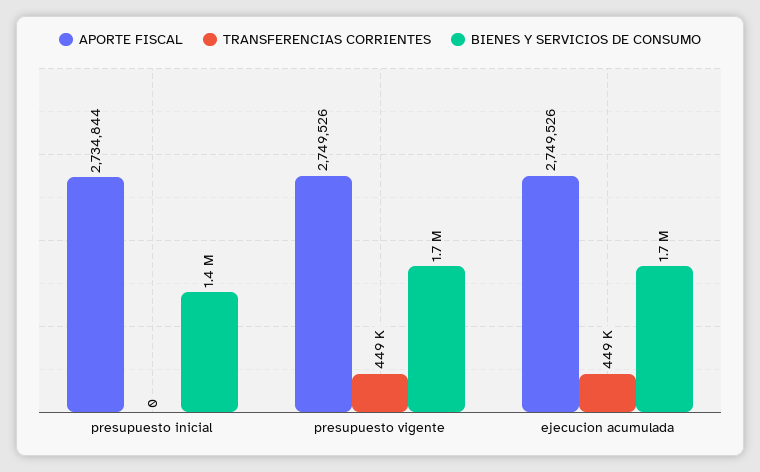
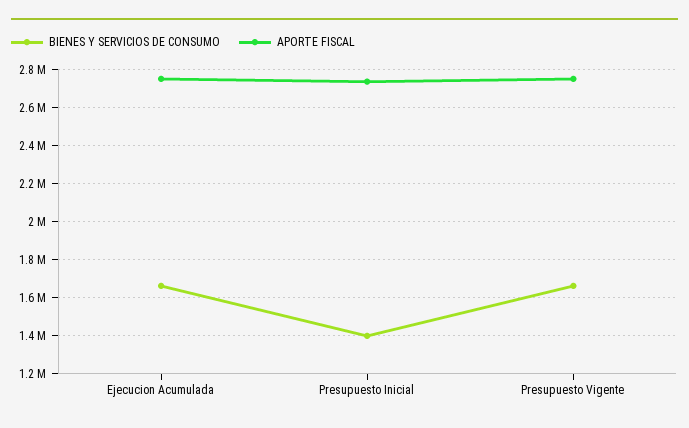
  {
    "APORTE FISCAL": {
      "presupuesto inicial": 2734844,
      "presupuesto vigente": 2749526,
      "ejecucion acumulada": 2749526
    },
-   "TRANSFERENCIAS CORRIENTES": {
-     "presupuesto inicial": 0,
-     "presupuesto vigente": 449000,
-     "ejecucion acumulada": 449000
-   },
    "BIENES Y SERVICIOS DE CONSUMO": {
      "presupuesto inicial": 1400000,
      "presupuesto vigente": 1700000,
      "ejecucion acumulada": 1700000
    }
  }

